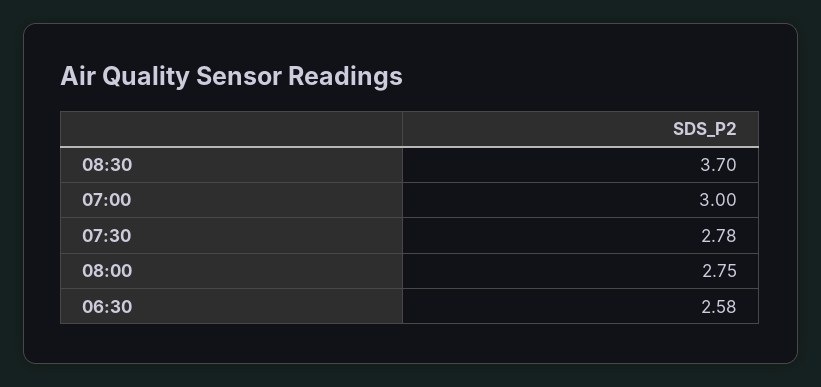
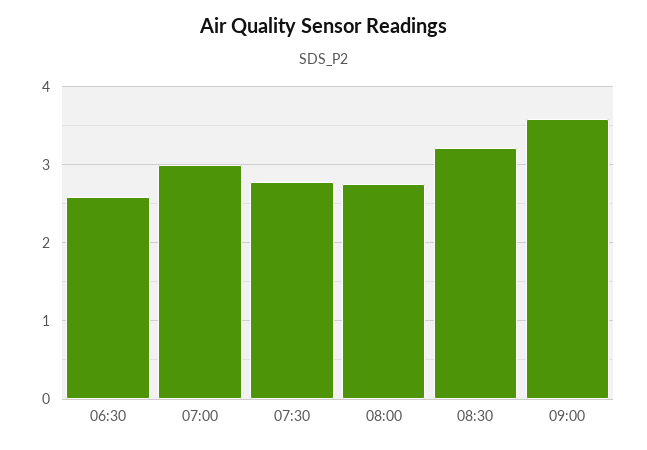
  {
-   "08:30": 3.7,
+   "08:30": 3.2,
    "07:00": 3,
    "07:30": 2.78,
    "08:00": 2.75,
-   "06:30": 2.58
+   "06:30": 2.58,
+   "09:00": 3.6
  }

